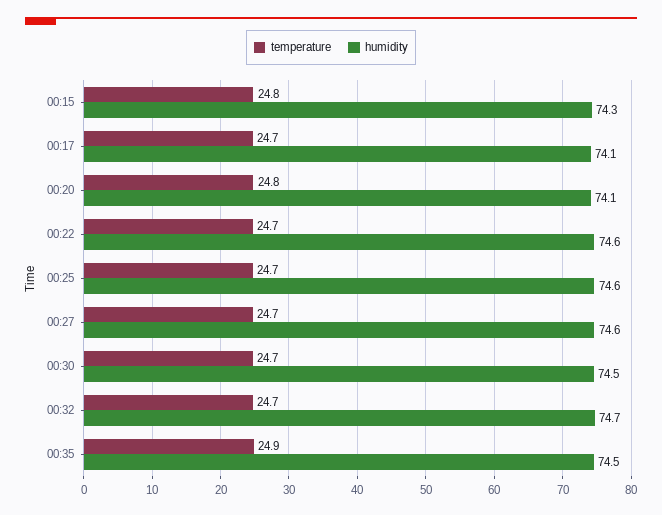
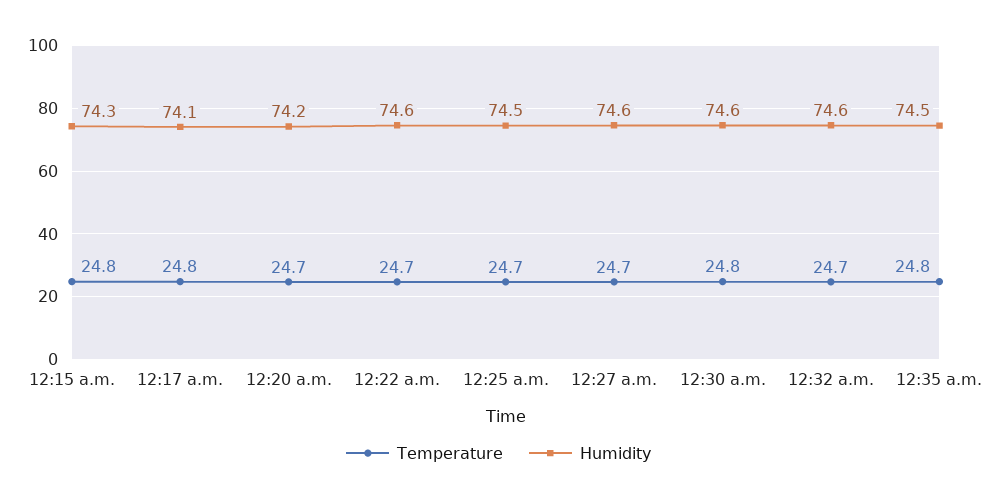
  {
    "temperature": {
      "00:15": 24.8,
-     "00:17": 24.7,
+     "00:17": 24.8,
-     "00:20": 24.8,
+     "00:20": 24.7,
      "00:22": 24.7,
      "00:25": 24.7,
      "00:27": 24.7,
-     "00:30": 24.7,
+     "00:30": 24.8,
      "00:32": 24.7,
-     "00:35": 24.9
+     "00:35": 24.8
    },
    "humidity": {
      "00:15": 74.3,
      "00:17": 74.1,
-     "00:20": 74.1,
+     "00:20": 74.2,
      "00:22": 74.6,
-     "00:25": 74.6,
+     "00:25": 74.5,
      "00:27": 74.6,
-     "00:30": 74.5,
+     "00:30": 74.6,
-     "00:32": 74.7,
+     "00:32": 74.6,
      "00:35": 74.5
    }
  }

